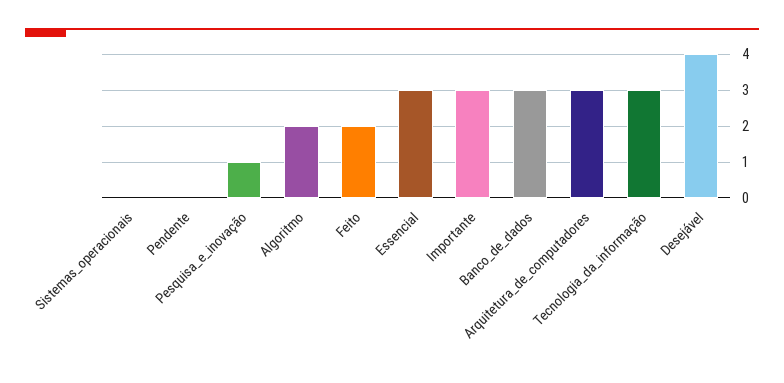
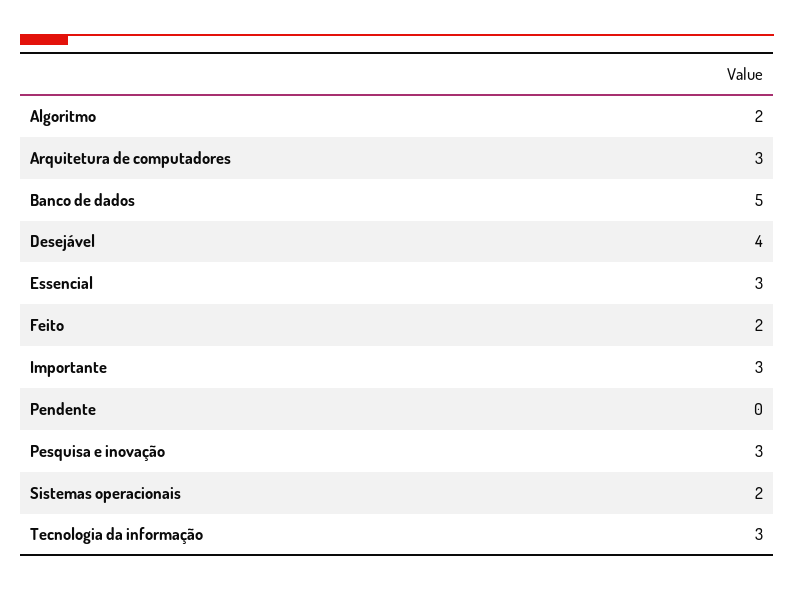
  {
-   "Sistemas_operacionais": 0,
+   "Sistemas_operacionais": 2,
    "Pendente": 0,
-   "Pesquisa_e_inovação": 1,
+   "Pesquisa_e_inovação": 3,
    "Algoritmo": 2,
    "Feito": 2,
    "Essencial": 3,
    "Importante": 3,
-   "Banco_de_dados": 3,
+   "Banco_de_dados": 5,
    "Arquitetura_de_computadores": 3,
    "Tecnologia_da_informação": 3,
    "Desejável": 4
  }

